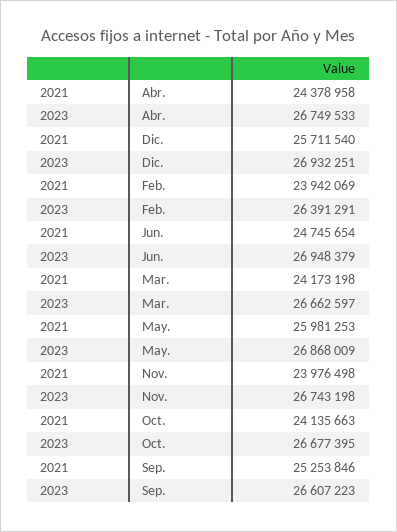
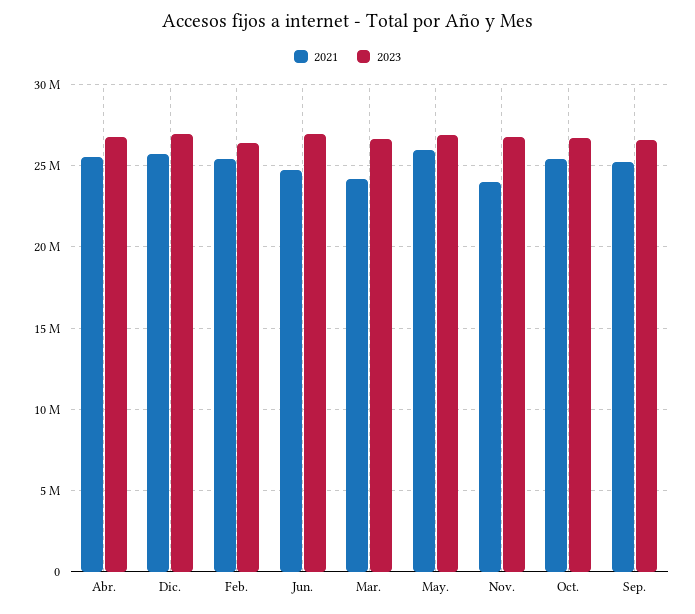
  {
    "2021": {
-     "Abr.": 24378958,
+     "Abr.": 25500000,
      "Dic.": 25711540,
-     "Feb.": 23942069,
+     "Feb.": 25500000,
      "Jun.": 24745654,
      "Mar.": 24173198,
      "May.": 25981253,
      "Nov.": 23976498,
-     "Oct.": 24135663,
+     "Oct.": 25500000,
      "Sep.": 25253846
    },
    "2023": {
      "Abr.": 26749533,
      "Dic.": 26932251,
      "Feb.": 26391291,
      "Jun.": 26948379,
      "Mar.": 26662597,
      "May.": 26868009,
      "Nov.": 26743198,
      "Oct.": 26677395,
      "Sep.": 26607223
    }
  }

